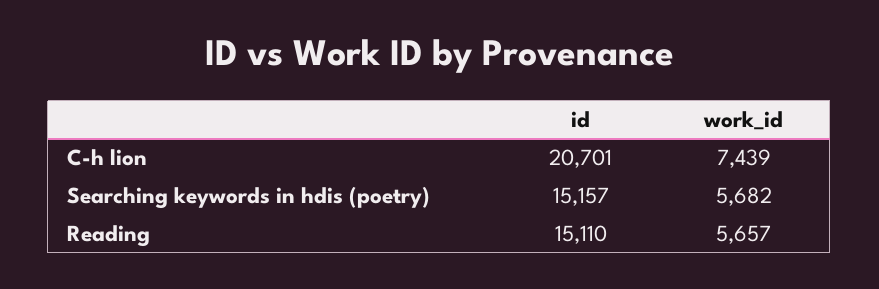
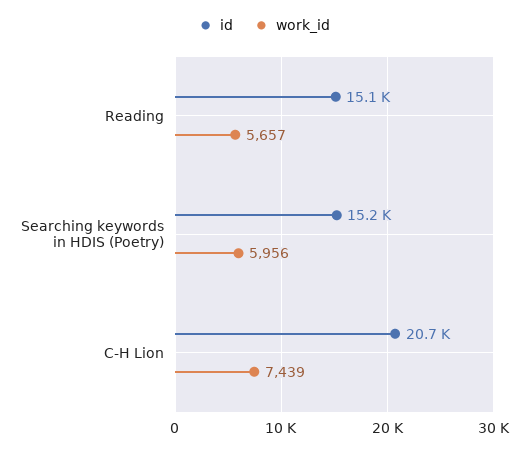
  {
    "id": {
      "C-h lion": 20701,
      "Searching keywords in hdis (poetry)": 15157,
      "Reading": 15110
    },
    "work_id": {
      "C-h lion": 7439,
-     "Searching keywords in hdis (poetry)": 5682,
+     "Searching keywords in hdis (poetry)": 5956,
      "Reading": 5657
    }
  }

